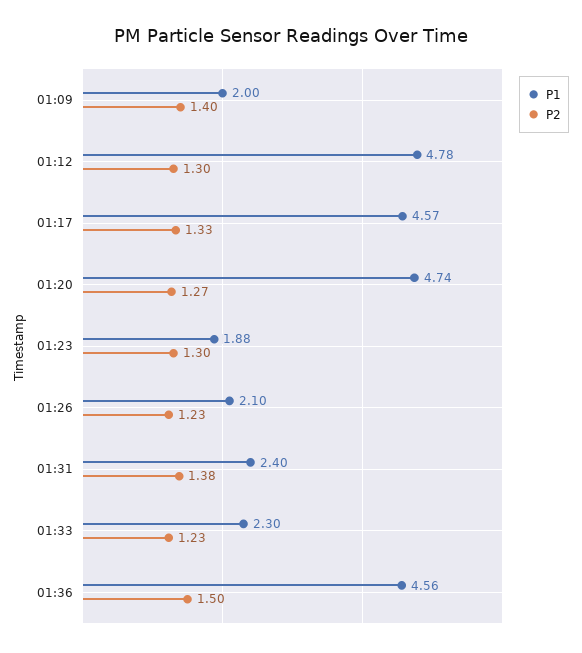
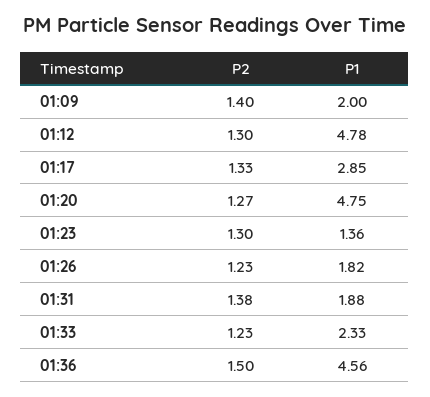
  {
    "P1": {
      "01:09": 2,
      "01:12": 4.78,
-     "01:17": 4.57,
+     "01:17": 2.85,
-     "01:20": 4.74,
+     "01:20": 4.75,
-     "01:23": 1.88,
+     "01:23": 1.36,
-     "01:26": 2.1,
+     "01:26": 1.82,
-     "01:31": 2.4,
+     "01:31": 1.88,
-     "01:33": 2.3,
+     "01:33": 2.33,
      "01:36": 4.56
    },
    "P2": {
      "01:09": 1.4,
      "01:12": 1.3,
      "01:17": 1.33,
      "01:20": 1.27,
      "01:23": 1.3,
      "01:26": 1.23,
      "01:31": 1.38,
      "01:33": 1.23,
      "01:36": 1.5
    }
  }

